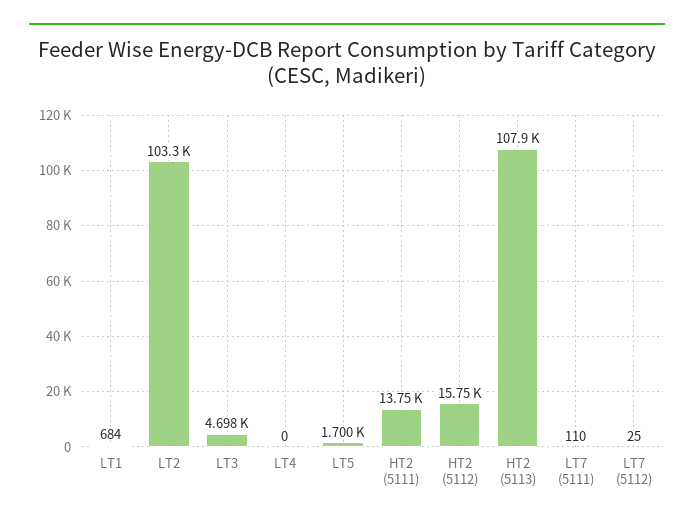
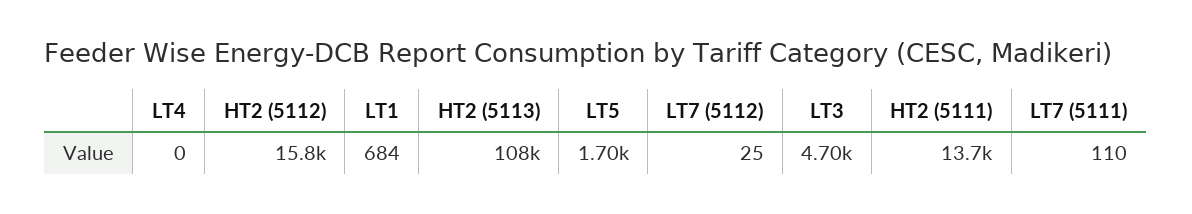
  {
    "LT1": 684,
-   "LT2": 103300,
    "LT3": 4698,
    "LT4": 0,
    "LT5": 1700,
    "HT2 (5111)": 13750,
    "HT2 (5112)": 15750,
    "HT2 (5113)": 107900,
    "LT7 (5111)": 110,
    "LT7 (5112)": 25
  }

